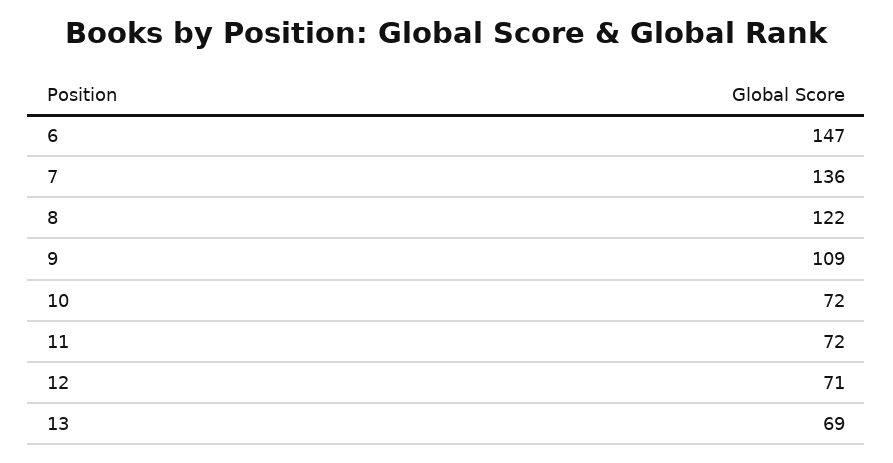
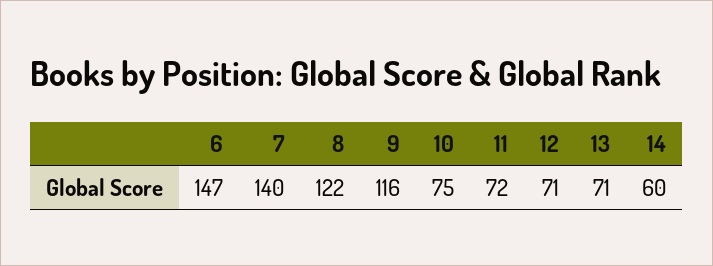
  {
    "6": 147,
-   "7": 136,
+   "7": 140,
    "8": 122,
-   "9": 109,
+   "9": 116,
-   "10": 72,
+   "10": 75,
    "11": 72,
    "12": 71,
-   "13": 69
+   "13": 71,
+   "14": 60
  }

